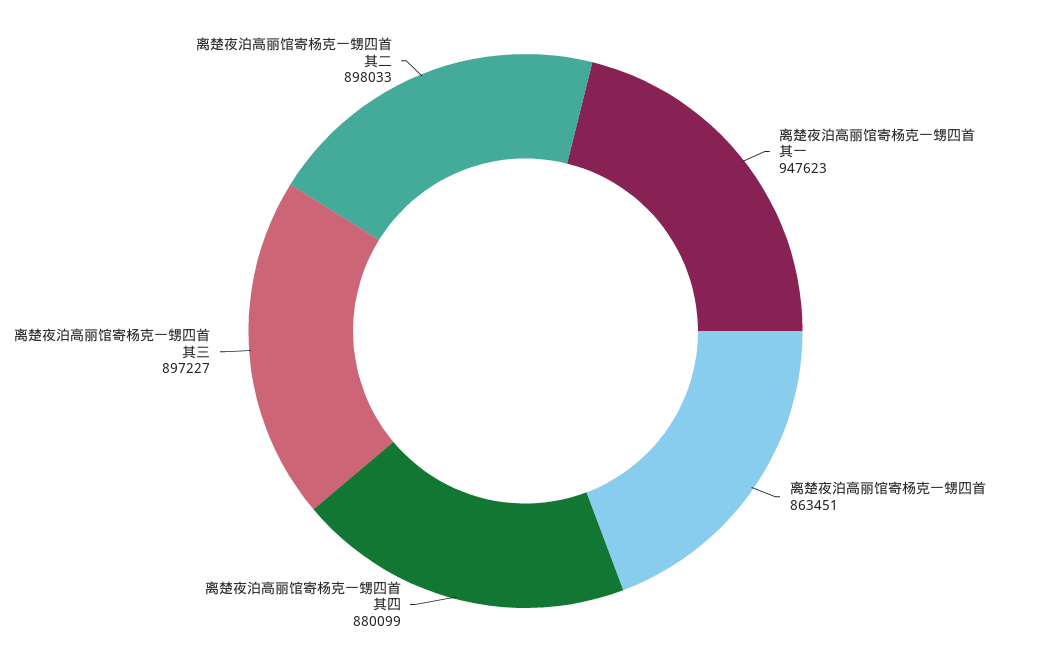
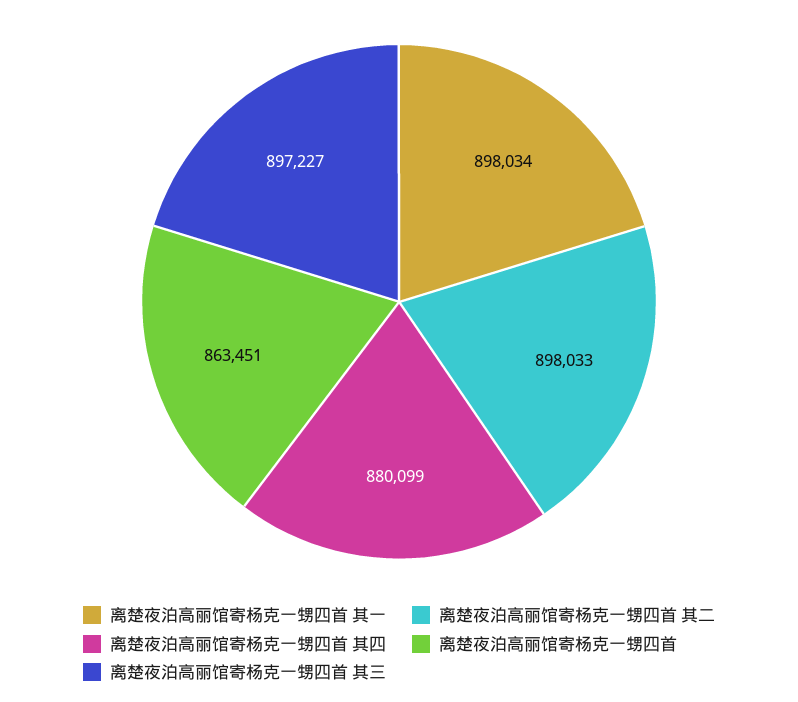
  {
-   "离楚夜泊高丽馆寄杨克一甥四首 其一": 947623,
+   "离楚夜泊高丽馆寄杨克一甥四首 其一": 898034,
    "离楚夜泊高丽馆寄杨克一甥四首": 863451,
    "离楚夜泊高丽馆寄杨克一甥四首 其四": 880099,
    "离楚夜泊高丽馆寄杨克一甥四首 其三": 897227,
    "离楚夜泊高丽馆寄杨克一甥四首 其二": 898033
  }

